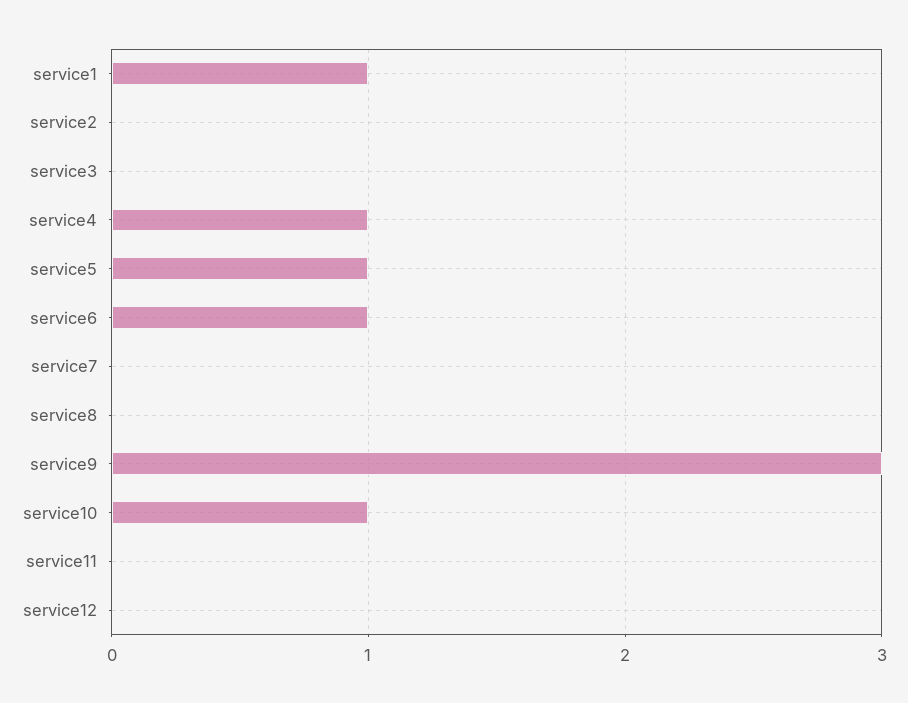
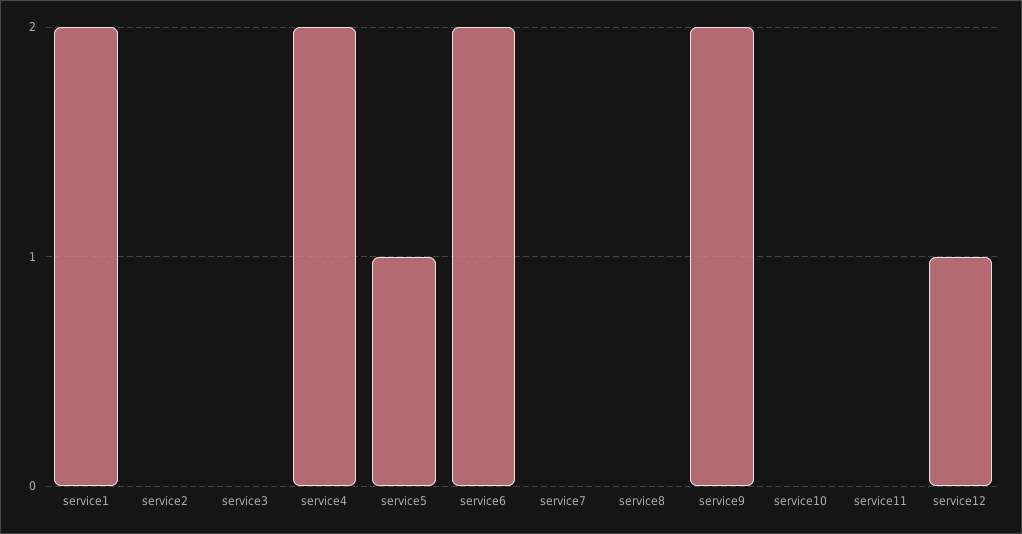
  {
-   "service1": 1,
+   "service1": 2,
    "service2": 0,
    "service3": 0,
-   "service4": 1,
+   "service4": 2,
    "service5": 1,
-   "service6": 1,
+   "service6": 2,
    "service7": 0,
    "service8": 0,
-   "service9": 3,
+   "service9": 2,
-   "service10": 1,
+   "service10": 0,
    "service11": 0,
-   "service12": 0
+   "service12": 1
  }

